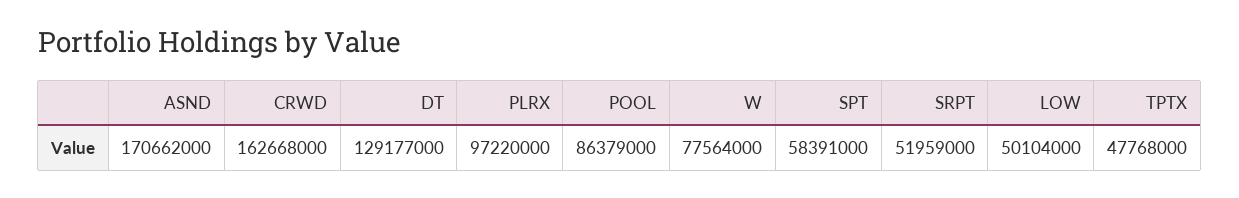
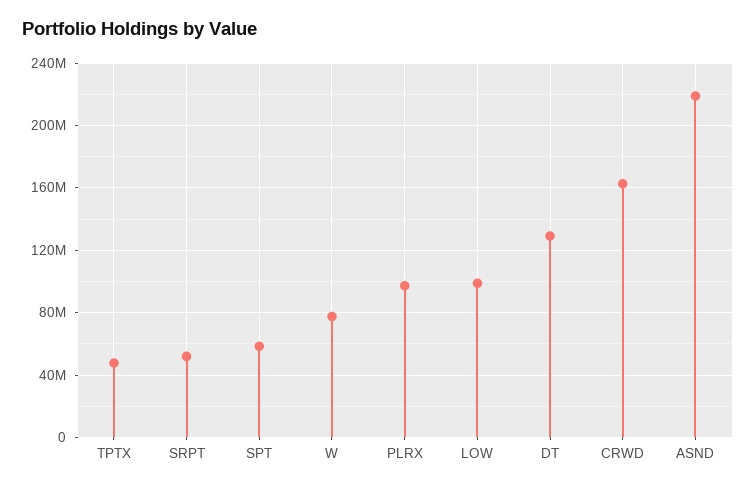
  {
-   "ASND": 170662000,
+   "ASND": 220000000,
    "CRWD": 162668000,
    "DT": 129177000,
    "PLRX": 97220000,
-   "POOL": 86379000,
    "W": 77564000,
    "SPT": 58391000,
    "SRPT": 51959000,
-   "LOW": 50104000,
+   "LOW": 100000000,
    "TPTX": 47768000
  }

